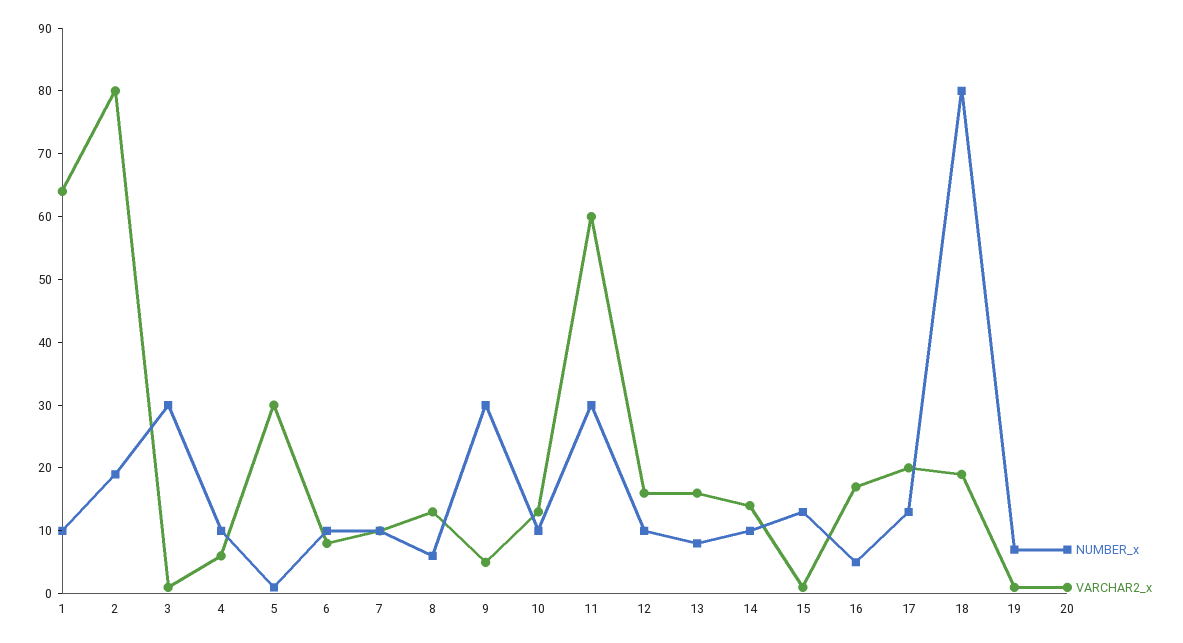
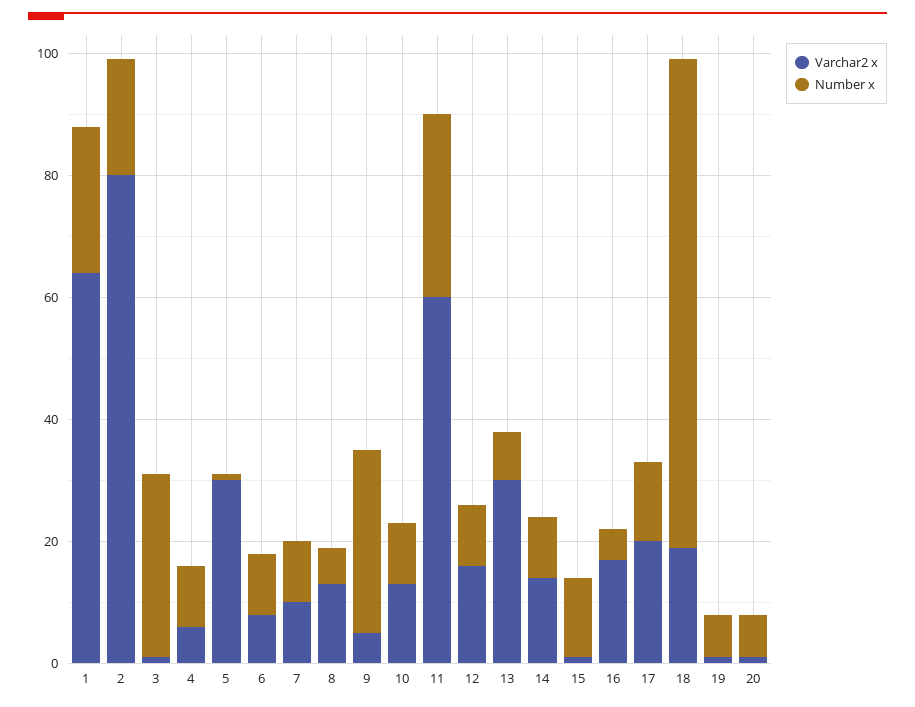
  {
    "NUMBER_x": {
-     "1": 10,
+     "1": 25,
      "2": 20,
      "3": 30,
      "4": 10,
      "5": 0,
      "6": 10,
      "7": 10,
      "8": 5,
      "9": 30,
      "10": 10,
      "11": 30,
      "12": 10,
      "13": 10,
      "14": 10,
      "15": 15,
      "16": 5,
      "17": 15,
      "18": 80,
      "19": 5,
      "20": 5
    },
    "VARCHAR2_x": {
      "1": 65,
      "2": 80,
      "3": 0,
      "4": 5,
      "5": 30,
      "6": 10,
      "7": 10,
      "8": 15,
      "9": 5,
      "10": 15,
      "11": 60,
      "12": 15,
-     "13": 15,
+     "13": 30,
      "14": 15,
      "15": 0,
      "16": 15,
      "17": 20,
      "18": 20,
      "19": 0,
      "20": 0
    }
  }

